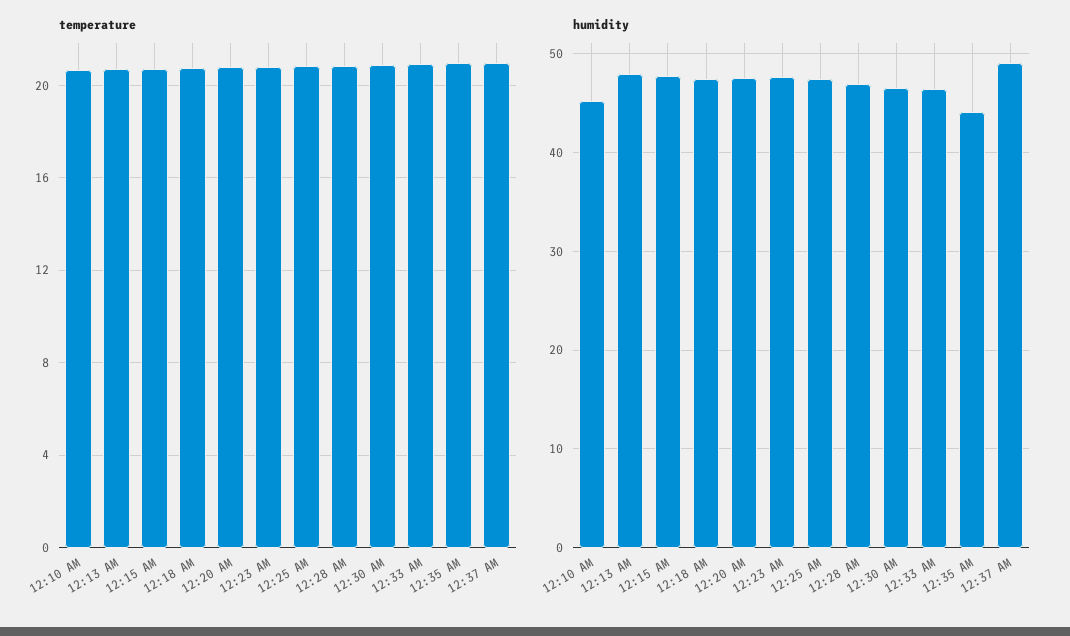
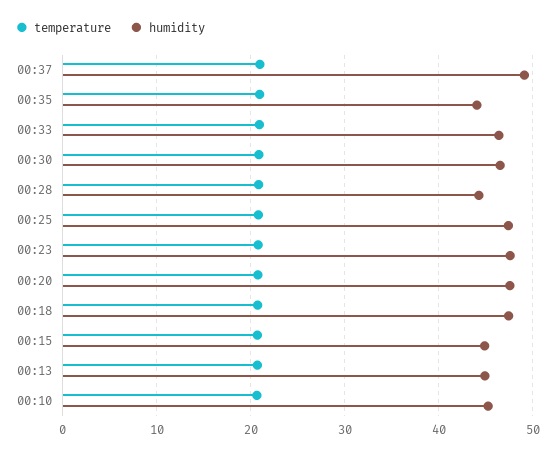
  {
    "temperature": {
      "12:10 AM": 20.5,
      "12:13 AM": 20.5,
      "12:15 AM": 20.5,
      "12:18 AM": 21,
      "12:20 AM": 21,
      "12:23 AM": 21,
      "12:25 AM": 21,
      "12:28 AM": 21,
      "12:30 AM": 21,
      "12:33 AM": 21,
      "12:35 AM": 21,
      "12:37 AM": 21
    },
    "humidity": {
      "12:10 AM": 45,
-     "12:13 AM": 48,
+     "12:13 AM": 45,
-     "12:15 AM": 48,
+     "12:15 AM": 45,
      "12:18 AM": 47,
      "12:20 AM": 48,
      "12:23 AM": 48,
      "12:25 AM": 47,
-     "12:28 AM": 47,
+     "12:28 AM": 44,
      "12:30 AM": 47,
      "12:33 AM": 46,
      "12:35 AM": 44,
      "12:37 AM": 49
    }
  }

